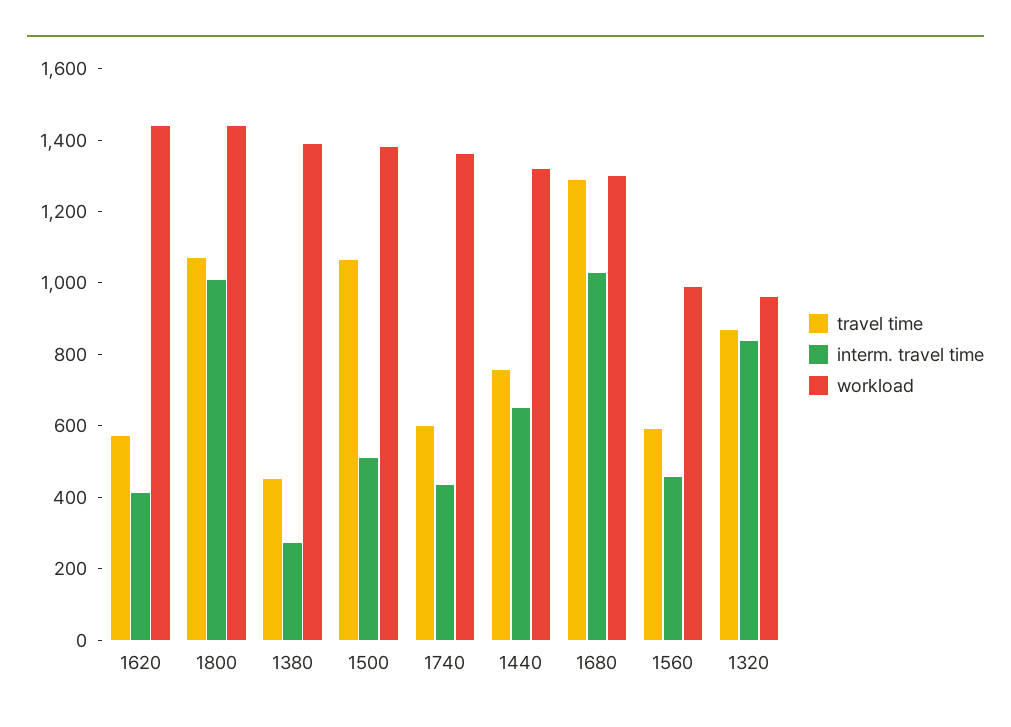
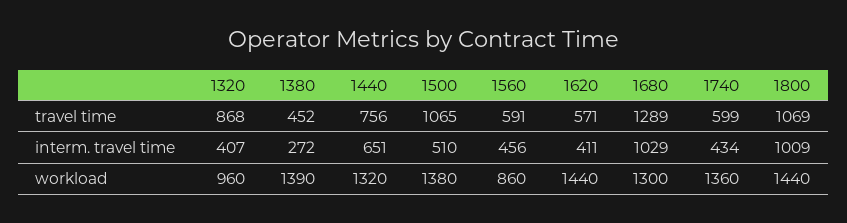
  {
    "travel time": {
      "1620": 571,
      "1800": 1069,
      "1380": 452,
      "1500": 1065,
      "1740": 599,
      "1440": 756,
      "1680": 1289,
      "1560": 591,
      "1320": 868
    },
    "interm. travel time": {
      "1620": 411,
      "1800": 1009,
      "1380": 272,
      "1500": 510,
      "1740": 434,
      "1440": 651,
      "1680": 1029,
      "1560": 456,
-     "1320": 850
+     "1320": 407
    },
    "workload": {
      "1620": 1440,
      "1800": 1440,
      "1380": 1390,
      "1500": 1380,
      "1740": 1360,
      "1440": 1320,
      "1680": 1300,
-     "1560": 1000,
+     "1560": 860,
      "1320": 960
    }
  }

